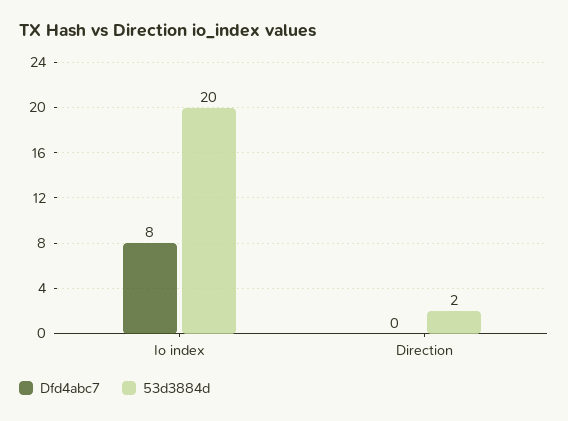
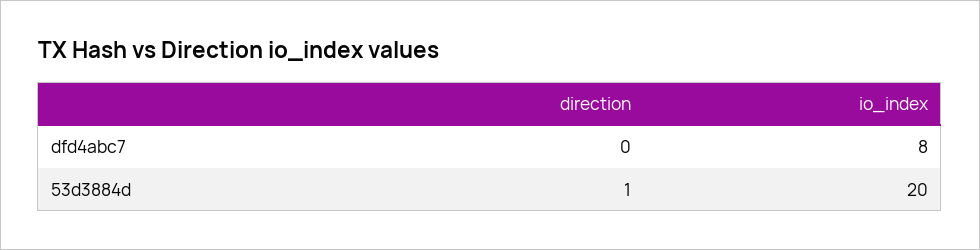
  {
    "Dfd4abc7": {
      "Io index": 8,
      "Direction": 0
    },
    "53d3884d": {
      "Io index": 20,
-     "Direction": 2
+     "Direction": 1
    }
  }

